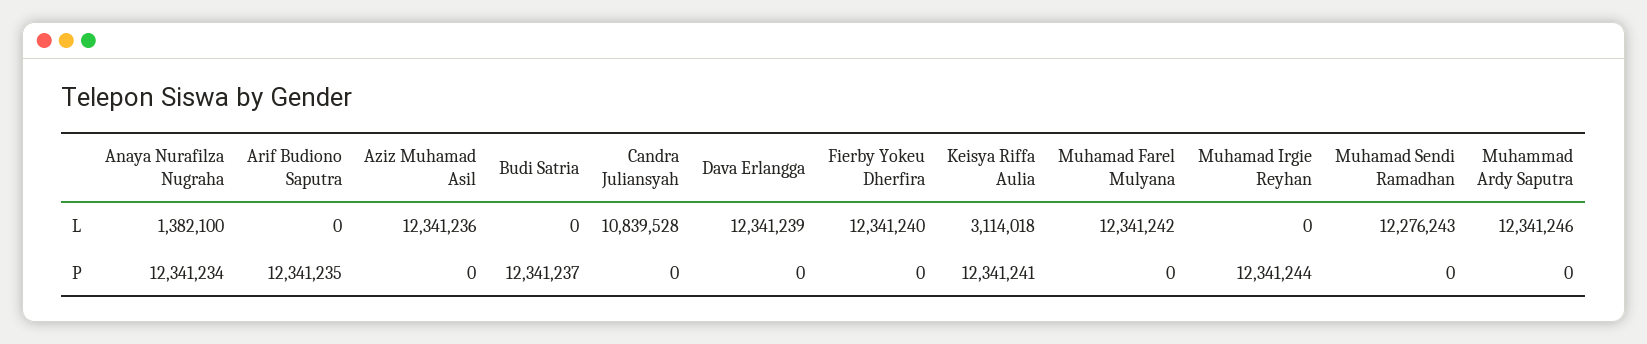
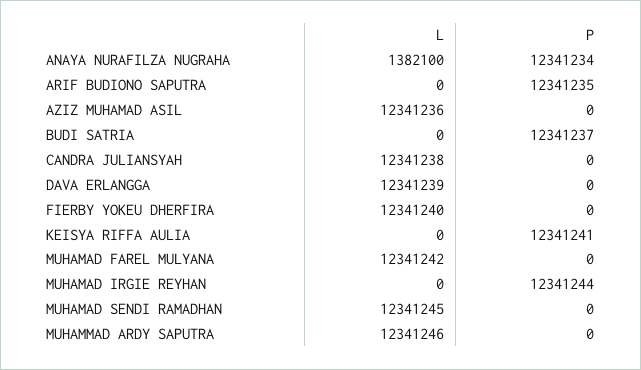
  {
    "Anaya Nurafilza Nugraha": {
      "L": 1382100,
      "P": 12341234
    },
    "Arif Budiono Saputra": {
      "L": 0,
      "P": 12341235
    },
    "Aziz Muhamad Asil": {
      "L": 12341236,
      "P": 0
    },
    "Budi Satria": {
      "L": 0,
      "P": 12341237
    },
    "Candra Juliansyah": {
-     "L": 10839528,
+     "L": 12341238,
      "P": 0
    },
    "Dava Erlangga": {
      "L": 12341239,
      "P": 0
    },
    "Fierby Yokeu Dherfira": {
      "L": 12341240,
      "P": 0
    },
    "Keisya Riffa Aulia": {
-     "L": 3114018,
+     "L": 0,
      "P": 12341241
    },
    "Muhamad Farel Mulyana": {
      "L": 12341242,
      "P": 0
    },
    "Muhamad Irgie Reyhan": {
      "L": 0,
      "P": 12341244
    },
    "Muhamad Sendi Ramadhan": {
-     "L": 12276243,
+     "L": 12341245,
      "P": 0
    },
    "Muhammad Ardy Saputra": {
      "L": 12341246,
      "P": 0
    }
  }

